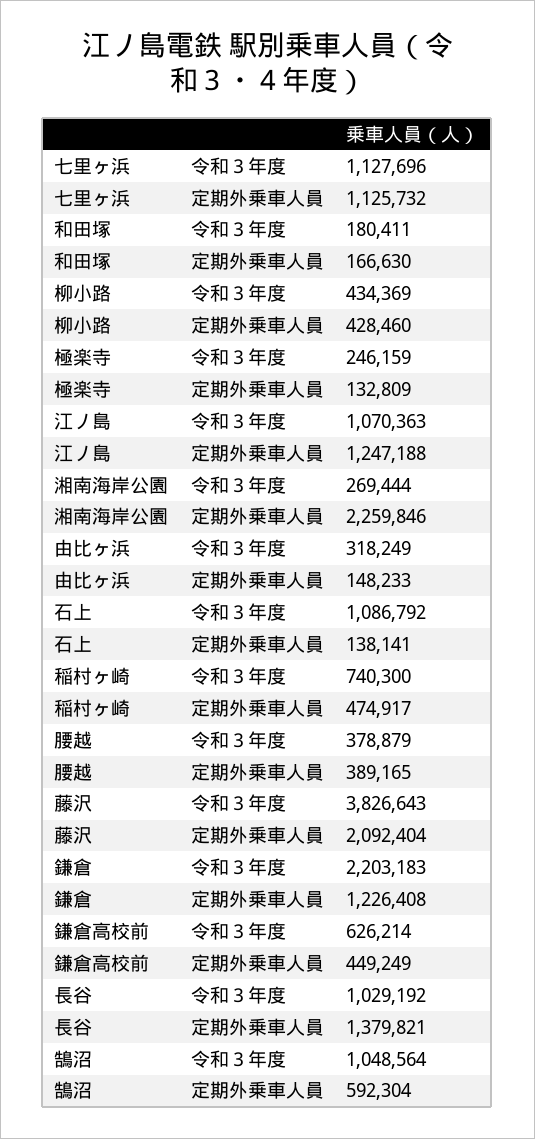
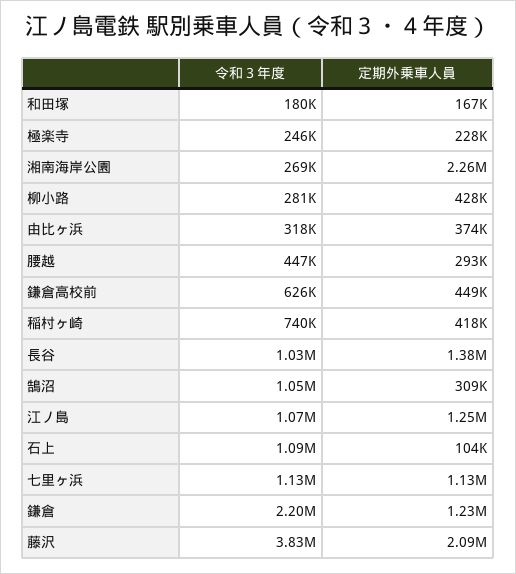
  {
    "七里ヶ浜": {
      "令和３年度": 1127696,
      "定期外乗車人員": 1125732
    },
    "和田塚": {
      "令和３年度": 180411,
      "定期外乗車人員": 166630
    },
    "柳小路": {
-     "令和３年度": 434369,
+     "令和３年度": 281000,
      "定期外乗車人員": 428460
    },
    "極楽寺": {
      "令和３年度": 246159,
-     "定期外乗車人員": 132809
+     "定期外乗車人員": 228000
    },
    "江ノ島": {
      "令和３年度": 1070363,
      "定期外乗車人員": 1247188
    },
    "湘南海岸公園": {
      "令和３年度": 269444,
      "定期外乗車人員": 2259846
    },
    "由比ヶ浜": {
      "令和３年度": 318249,
-     "定期外乗車人員": 148233
+     "定期外乗車人員": 374000
    },
    "石上": {
      "令和３年度": 1086792,
-     "定期外乗車人員": 138141
+     "定期外乗車人員": 104000
    },
    "稲村ヶ崎": {
      "令和３年度": 740300,
-     "定期外乗車人員": 474917
+     "定期外乗車人員": 418000
    },
    "腰越": {
-     "令和３年度": 378879,
+     "令和３年度": 447000,
-     "定期外乗車人員": 389165
+     "定期外乗車人員": 293000
    },
    "藤沢": {
      "令和３年度": 3826643,
      "定期外乗車人員": 2092404
    },
    "鎌倉": {
      "令和３年度": 2203183,
      "定期外乗車人員": 1226408
    },
    "鎌倉高校前": {
      "令和３年度": 626214,
      "定期外乗車人員": 449249
    },
    "長谷": {
      "令和３年度": 1029192,
      "定期外乗車人員": 1379821
    },
    "鵠沼": {
      "令和３年度": 1048564,
-     "定期外乗車人員": 592304
+     "定期外乗車人員": 309000
    }
  }

